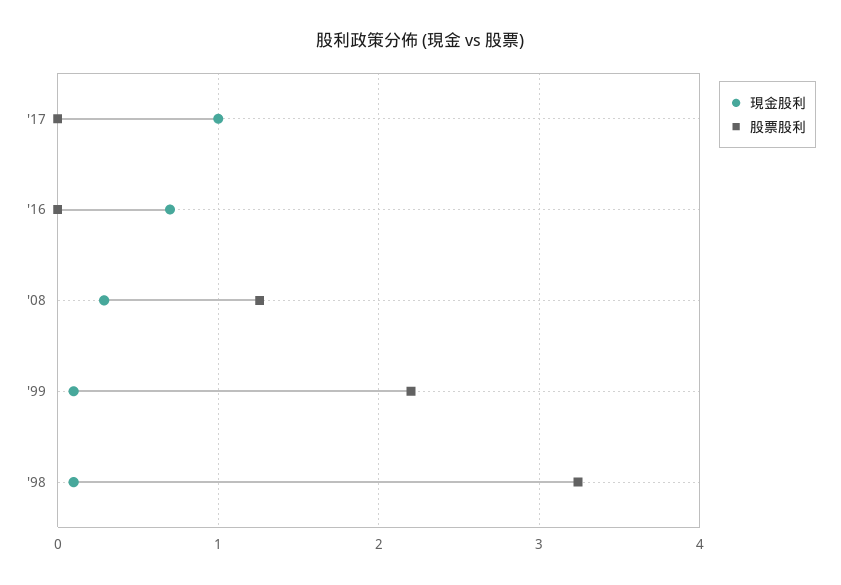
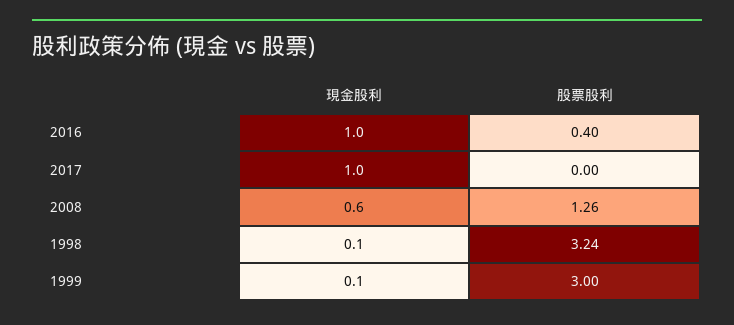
  {
    "現金股利": {
      "'17": 1,
-     "'16": 0.7,
+     "'16": 1,
-     "'08": 0.3,
+     "'08": 0.6,
      "'99": 0.1,
      "'98": 0.1
    },
    "股票股利": {
      "'17": 0,
-     "'16": 0,
+     "'16": 0.4,
      "'08": 1.26,
-     "'99": 2.2,
+     "'99": 3,
      "'98": 3.24
    }
  }

